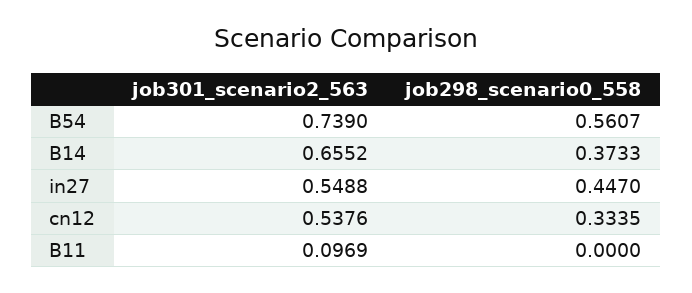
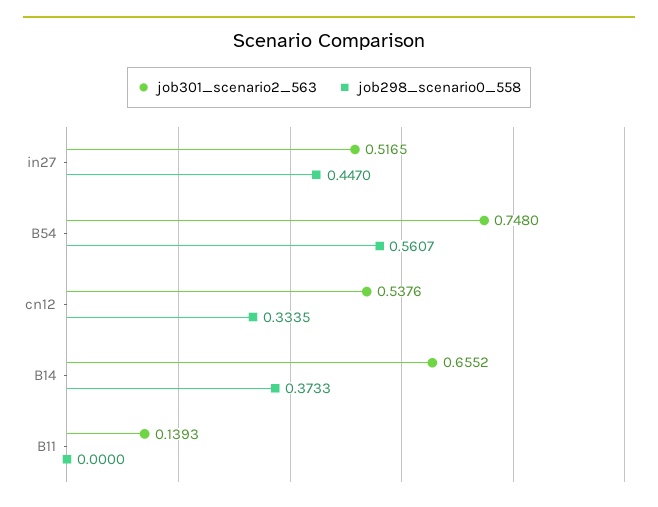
  {
    "job301_scenario2_563": {
-     "B54": 0.739,
+     "B54": 0.748,
      "B14": 0.6552,
-     "in27": 0.5488,
+     "in27": 0.5165,
      "cn12": 0.5376,
-     "B11": 0.0969
+     "B11": 0.1393
    },
    "job298_scenario0_558": {
      "B54": 0.5607,
      "B14": 0.3733,
      "in27": 0.447,
      "cn12": 0.3335,
      "B11": 0
    }
  }

